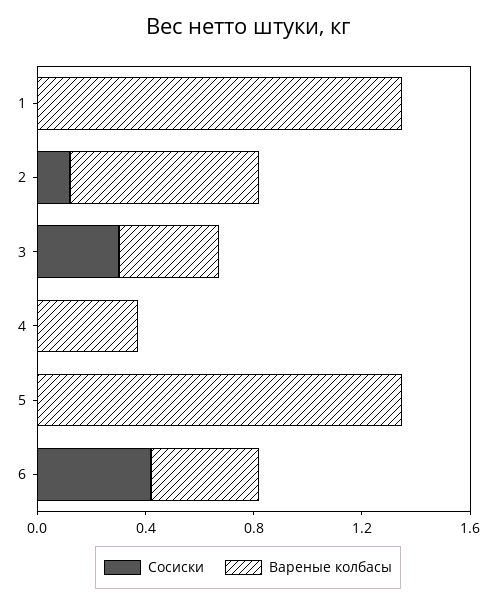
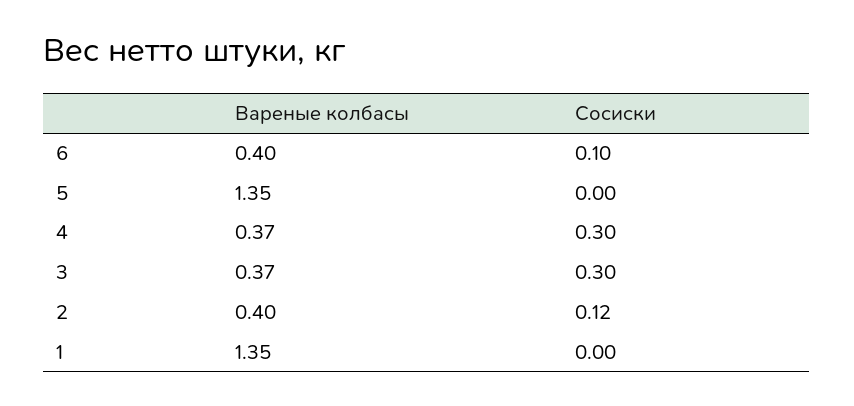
  {
    "Сосиски": {
      "1": 0,
      "2": 0.12,
      "3": 0.3,
-     "4": 0,
+     "4": 0.3,
      "5": 0,
-     "6": 0.4
+     "6": 0.1
    },
    "Вареные колбасы": {
      "1": 1.35,
-     "2": 0.7,
+     "2": 0.4,
      "3": 0.37,
      "4": 0.37,
      "5": 1.35,
      "6": 0.4
    }
  }

